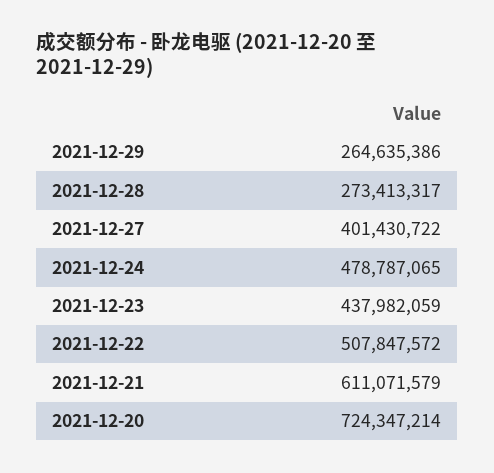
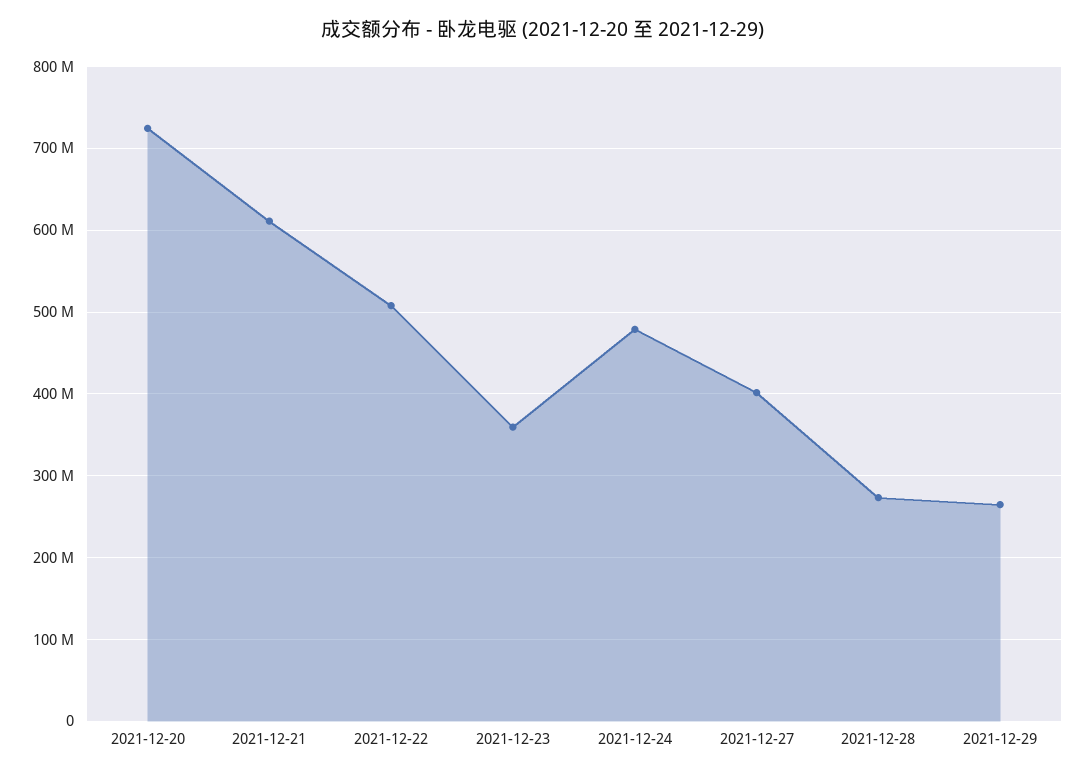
  {
    "2021-12-29": 264635386,
    "2021-12-28": 273413317,
    "2021-12-27": 401430722,
    "2021-12-24": 478787065,
-   "2021-12-23": 437982059,
+   "2021-12-23": 360000000,
    "2021-12-22": 507847572,
    "2021-12-21": 611071579,
    "2021-12-20": 724347214
  }

